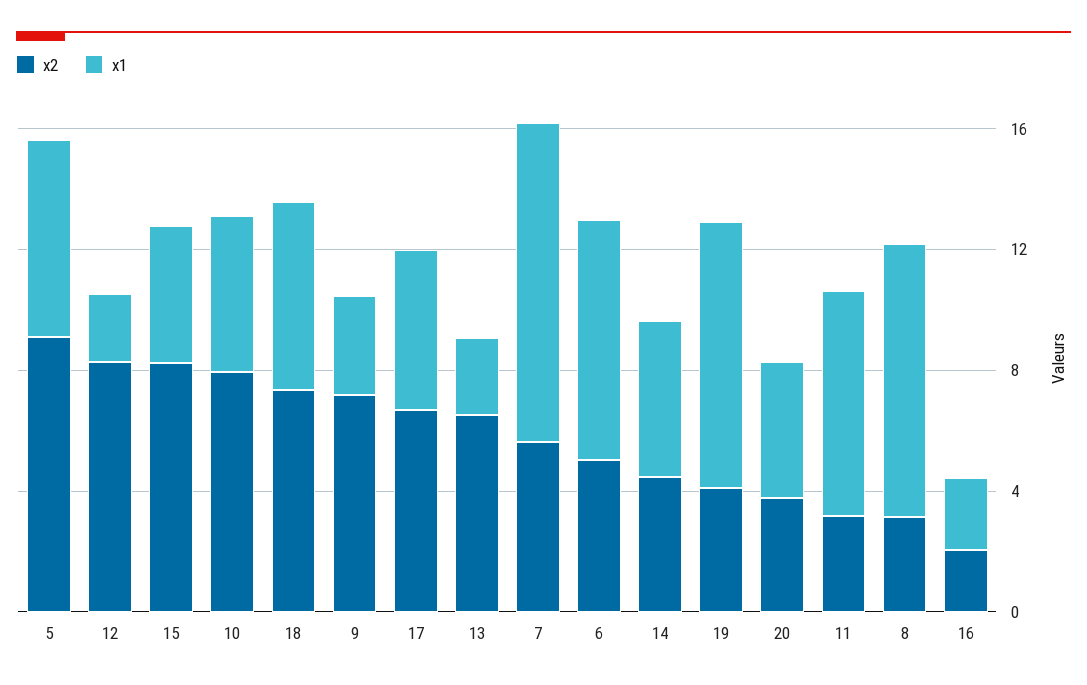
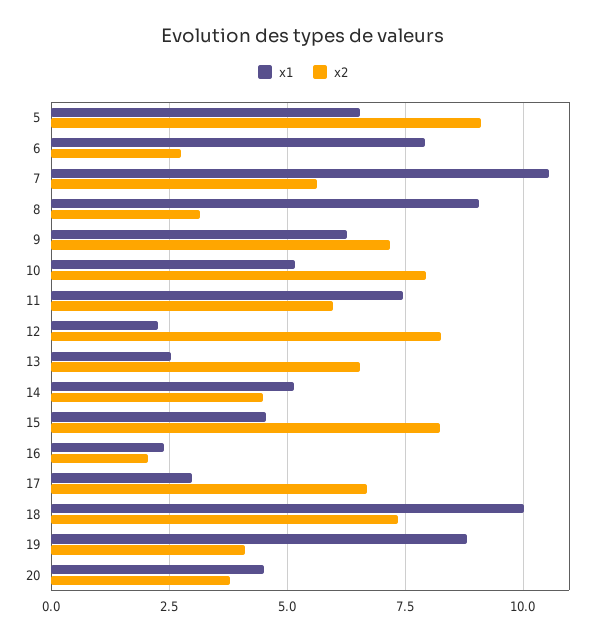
  {
    "x2": {
      "5": 9,
      "12": 8.25,
      "15": 8.25,
      "10": 8,
      "18": 7.25,
      "9": 7.25,
      "17": 6.75,
      "13": 6.5,
      "7": 5.75,
-     "6": 5,
+     "6": 2.75,
      "14": 4.5,
      "19": 4,
      "20": 3.75,
-     "11": 3,
+     "11": 6,
      "8": 3.25,
      "16": 2
    },
    "x1": {
      "5": 6.5,
      "12": 2.25,
      "15": 4.5,
      "10": 5.25,
-     "18": 6,
+     "18": 10,
-     "9": 3,
+     "9": 6.25,
-     "17": 5,
+     "17": 3,
      "13": 2.5,
      "7": 10.5,
      "6": 8,
      "14": 5.25,
      "19": 8.75,
      "20": 4.5,
      "11": 7.5,
      "8": 9,
      "16": 2.5
    }
  }

